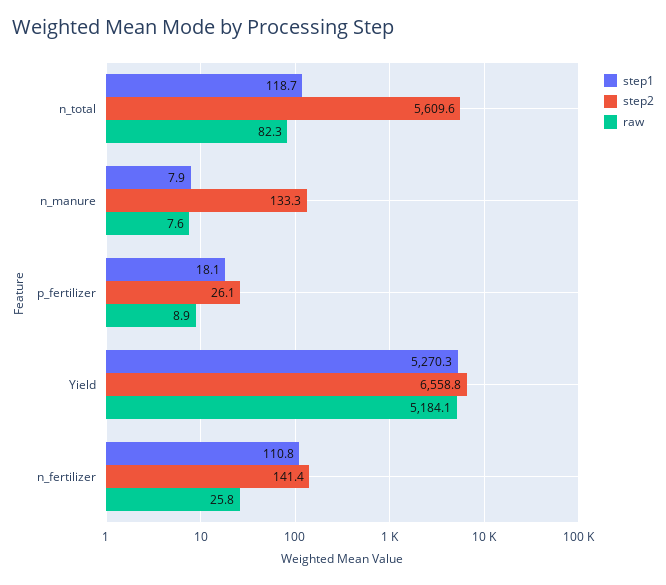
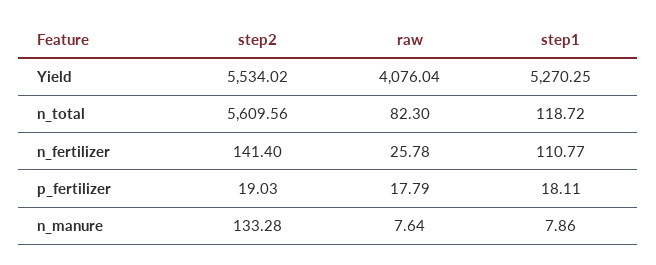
  {
    "step1": {
      "n_total": 118.72,
      "n_manure": 7.86,
      "p_fertilizer": 18.11,
      "Yield": 5270.25,
      "n_fertilizer": 110.77
    },
    "step2": {
      "n_total": 5609.56,
      "n_manure": 133.28,
-     "p_fertilizer": 26.1,
+     "p_fertilizer": 19.03,
-     "Yield": 6558.8,
+     "Yield": 5534.02,
      "n_fertilizer": 141.4
    },
    "raw": {
      "n_total": 82.3,
      "n_manure": 7.64,
-     "p_fertilizer": 8.9,
+     "p_fertilizer": 17.79,
-     "Yield": 5184.1,
+     "Yield": 4076.04,
      "n_fertilizer": 25.78
    }
  }

